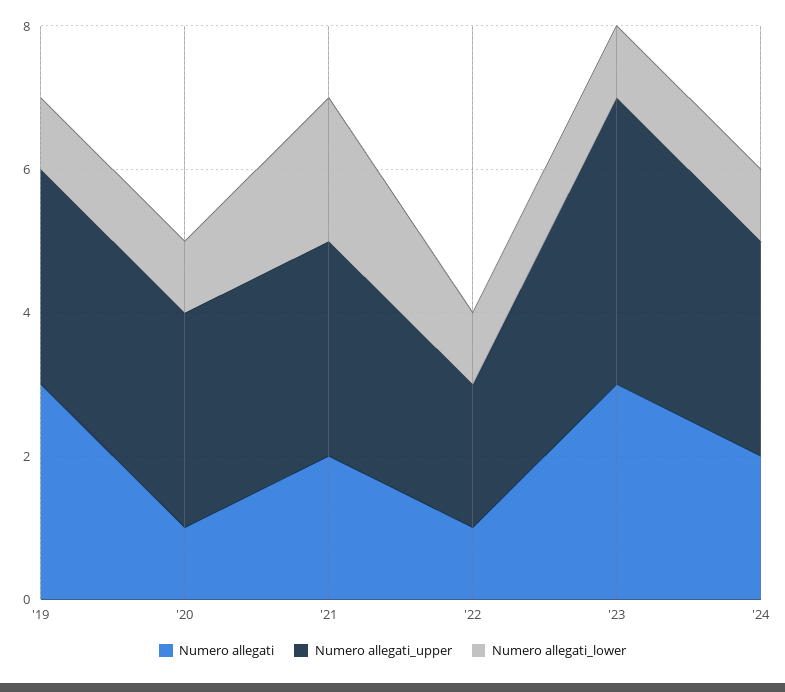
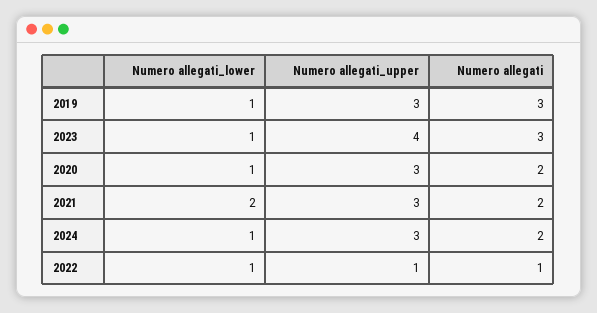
  {
    "Numero allegati": {
      "'19": 3,
-     "'20": 1,
+     "'20": 2,
      "'21": 2,
      "'22": 1,
      "'23": 3,
      "'24": 2
    },
    "Numero allegati_upper": {
      "'19": 3,
      "'20": 3,
      "'21": 3,
-     "'22": 2,
+     "'22": 1,
      "'23": 4,
      "'24": 3
    },
    "Numero allegati_lower": {
      "'19": 1,
      "'20": 1,
      "'21": 2,
      "'22": 1,
      "'23": 1,
      "'24": 1
    }
  }

